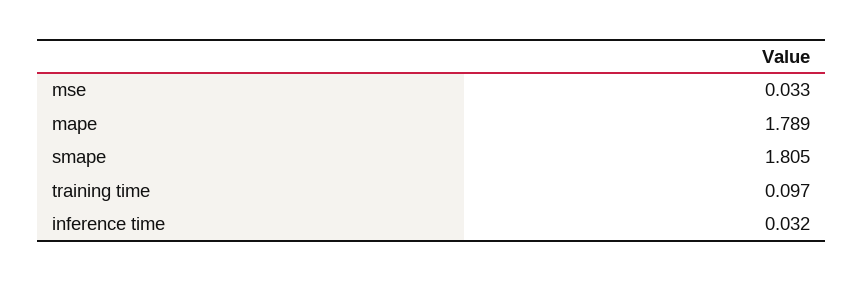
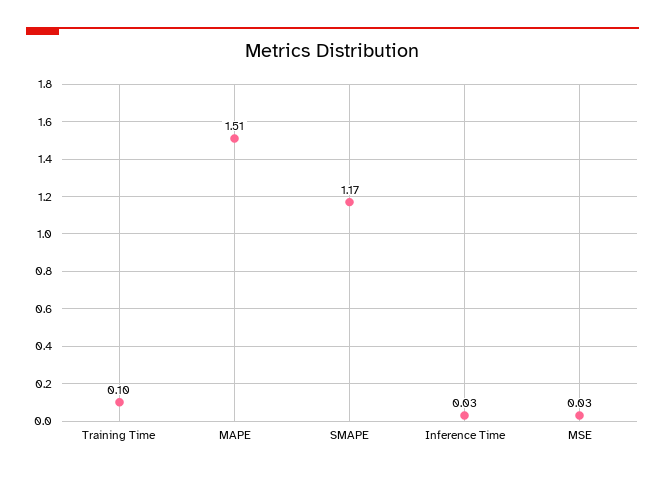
  {
    "mse": 0.033,
-   "mape": 1.789,
+   "mape": 1.51,
-   "smape": 1.805,
+   "smape": 1.17,
    "training time": 0.097,
    "inference time": 0.032
  }

